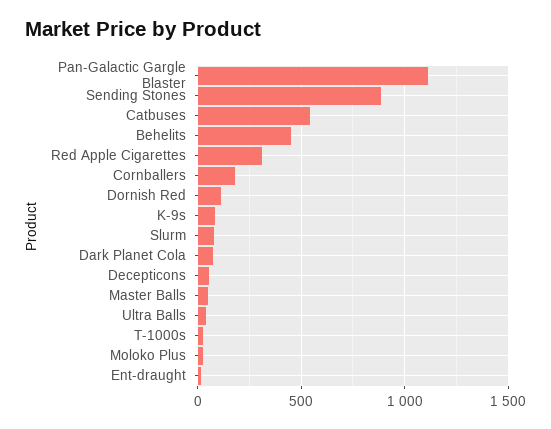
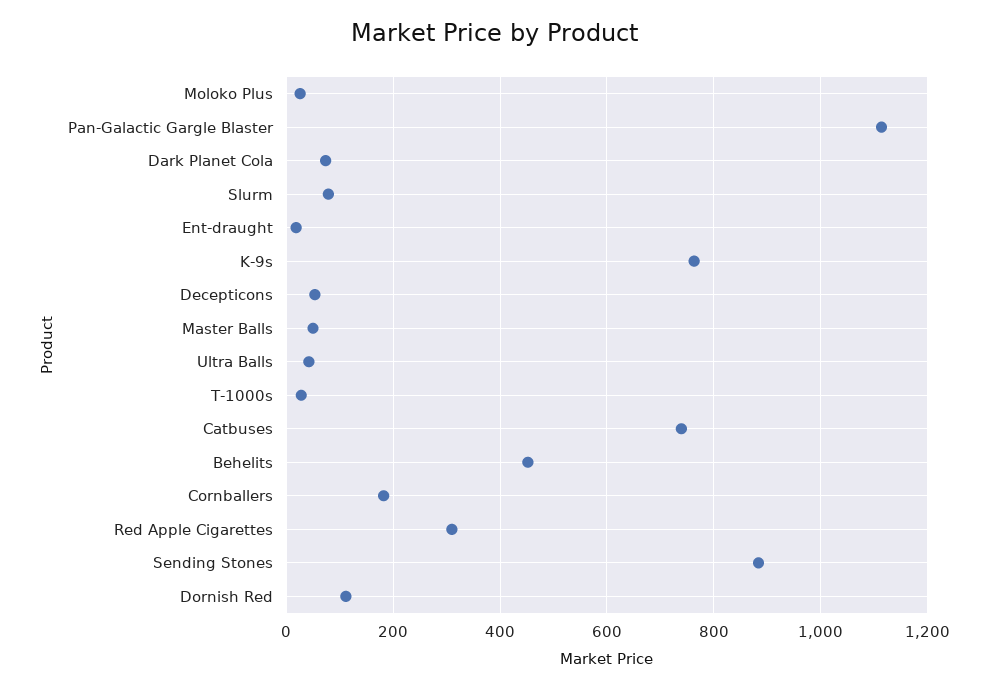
  {
    "Pan-Galactic Gargle Blaster": 1120,
    "Sending Stones": 880,
-   "Catbuses": 550,
+   "Catbuses": 740,
    "Behelits": 460,
    "Red Apple Cigarettes": 300,
    "Cornballers": 180,
    "Dornish Red": 120,
-   "K-9s": 100,
+   "K-9s": 760,
    "Slurm": 80,
    "Dark Planet Cola": 80,
    "Decepticons": 60,
    "Master Balls": 40,
    "Ultra Balls": 40,
    "T-1000s": 20,
    "Moloko Plus": 20,
    "Ent-draught": 20
  }

